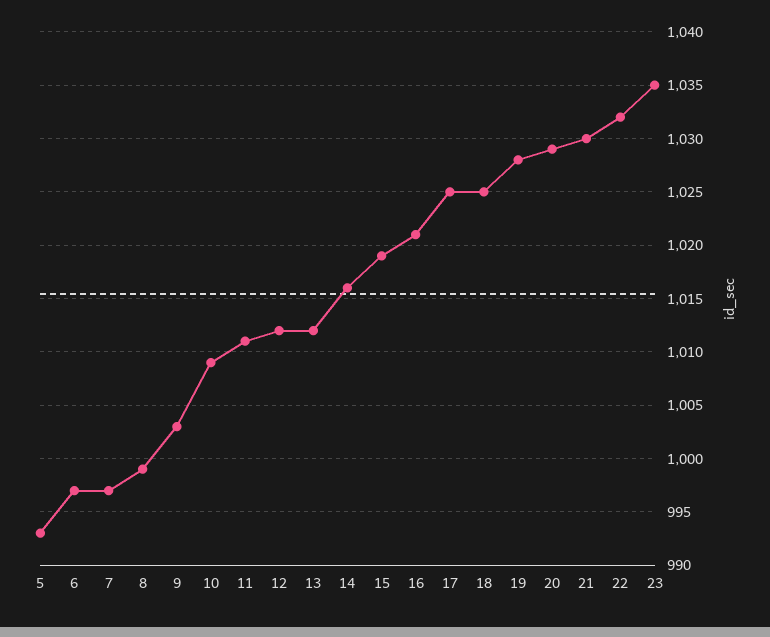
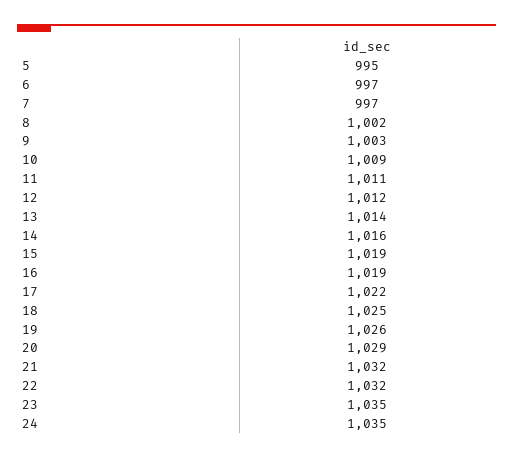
  {
-   "5": 993,
+   "5": 995,
    "6": 997,
    "7": 997,
-   "8": 999,
+   "8": 1002,
    "9": 1003,
    "10": 1009,
    "11": 1011,
    "12": 1012,
-   "13": 1012,
+   "13": 1014,
    "14": 1016,
    "15": 1019,
-   "16": 1021,
+   "16": 1019,
-   "17": 1025,
+   "17": 1022,
    "18": 1025,
-   "19": 1028,
+   "19": 1026,
    "20": 1029,
-   "21": 1030,
+   "21": 1032,
    "22": 1032,
-   "23": 1035
+   "23": 1035,
+   "24": 1035
  }

